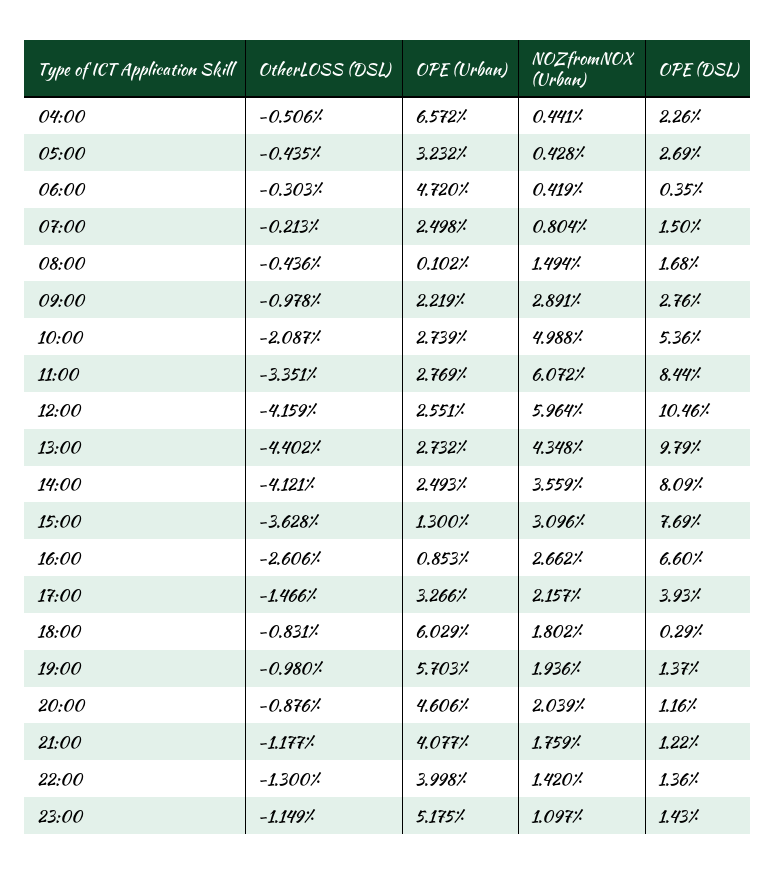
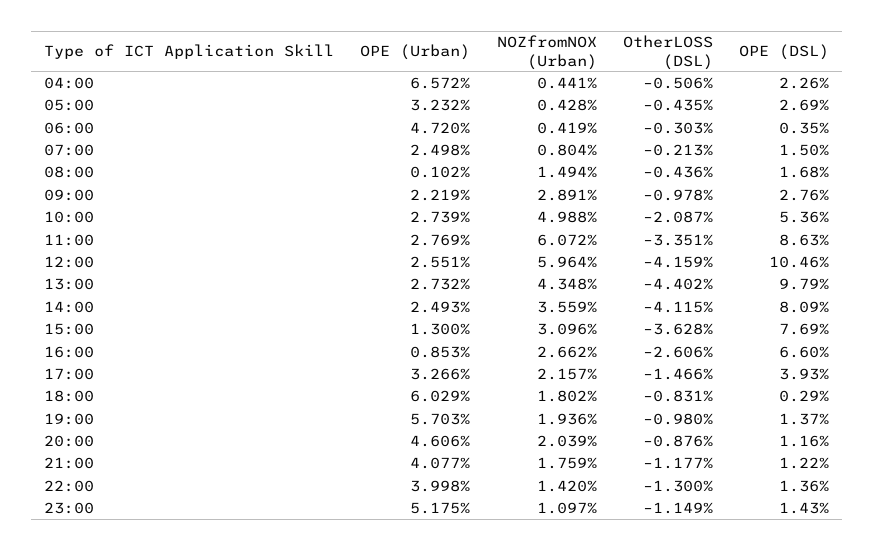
  {
    "OtherLOSS (DSL)": {
      "04:00": -0.506,
      "05:00": -0.435,
      "06:00": -0.303,
      "07:00": -0.213,
      "08:00": -0.436,
      "09:00": -0.978,
      "10:00": -2.087,
      "11:00": -3.351,
      "12:00": -4.159,
      "13:00": -4.402,
-     "14:00": -4.121,
+     "14:00": -4.115,
      "15:00": -3.628,
      "16:00": -2.606,
      "17:00": -1.466,
      "18:00": -0.831,
      "19:00": -0.98,
      "20:00": -0.876,
      "21:00": -1.177,
      "22:00": -1.3,
      "23:00": -1.149
    },
    "OPE (Urban)": {
      "04:00": 6.572,
      "05:00": 3.232,
      "06:00": 4.72,
      "07:00": 2.498,
      "08:00": 0.102,
      "09:00": 2.219,
      "10:00": 2.739,
      "11:00": 2.769,
      "12:00": 2.551,
      "13:00": 2.732,
      "14:00": 2.493,
      "15:00": 1.3,
      "16:00": 0.853,
      "17:00": 3.266,
      "18:00": 6.029,
      "19:00": 5.703,
      "20:00": 4.606,
      "21:00": 4.077,
      "22:00": 3.998,
      "23:00": 5.175
    },
    "NOZfromNOX (Urban)": {
      "04:00": 0.441,
      "05:00": 0.428,
      "06:00": 0.419,
      "07:00": 0.804,
      "08:00": 1.494,
      "09:00": 2.891,
      "10:00": 4.988,
      "11:00": 6.072,
      "12:00": 5.964,
      "13:00": 4.348,
      "14:00": 3.559,
      "15:00": 3.096,
      "16:00": 2.662,
      "17:00": 2.157,
      "18:00": 1.802,
      "19:00": 1.936,
      "20:00": 2.039,
      "21:00": 1.759,
      "22:00": 1.42,
      "23:00": 1.097
    },
    "OPE (DSL)": {
      "04:00": 2.26,
      "05:00": 2.69,
      "06:00": 0.35,
      "07:00": 1.5,
      "08:00": 1.68,
      "09:00": 2.76,
      "10:00": 5.36,
-     "11:00": 8.44,
+     "11:00": 8.63,
      "12:00": 10.46,
      "13:00": 9.79,
      "14:00": 8.09,
      "15:00": 7.69,
      "16:00": 6.6,
      "17:00": 3.93,
      "18:00": 0.29,
      "19:00": 1.37,
      "20:00": 1.16,
      "21:00": 1.22,
      "22:00": 1.36,
      "23:00": 1.43
    }
  }

